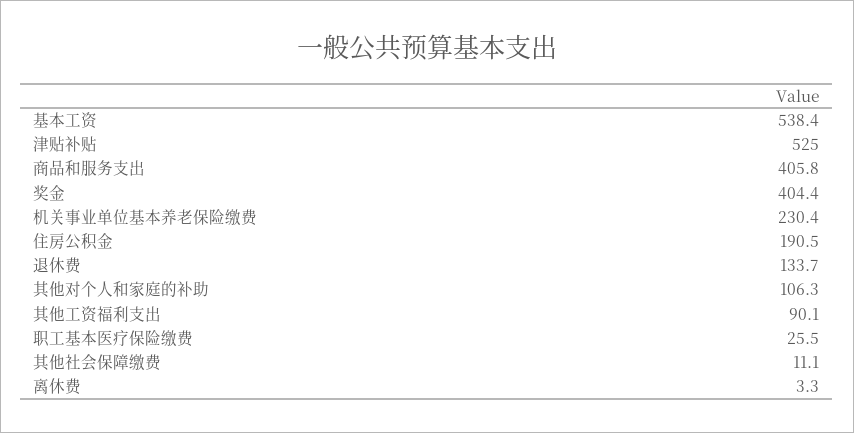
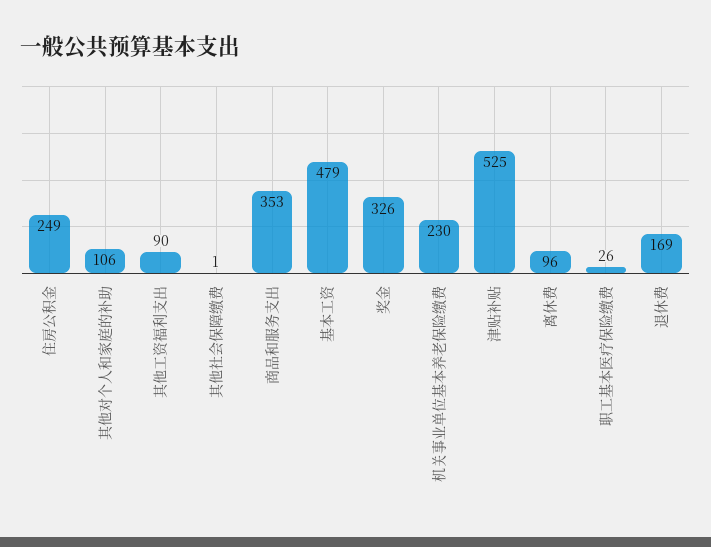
  {
-   "基本工资": 538.4,
+   "基本工资": 479,
    "津贴补贴": 525,
-   "商品和服务支出": 405.8,
+   "商品和服务支出": 353,
-   "奖金": 404.4,
+   "奖金": 326,
    "机关事业单位基本养老保险缴费": 230.4,
-   "住房公积金": 190.5,
+   "住房公积金": 249,
-   "退休费": 133.7,
+   "退休费": 169,
    "其他对个人和家庭的补助": 106.3,
    "其他工资福利支出": 90.1,
    "职工基本医疗保险缴费": 25.5,
-   "其他社会保障缴费": 11.1,
+   "其他社会保障缴费": 1,
-   "离休费": 3.3
+   "离休费": 96
  }

